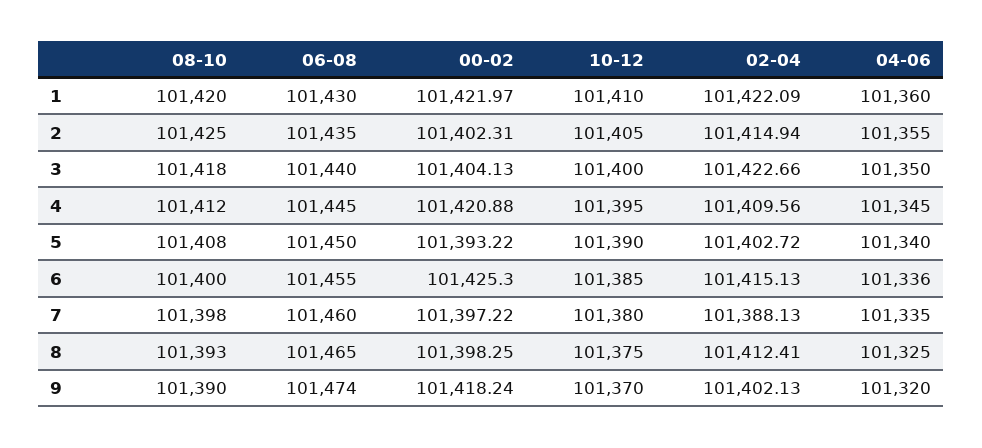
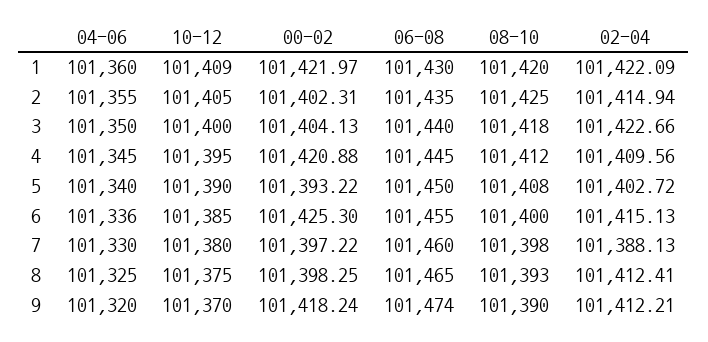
  {
    "08-10": {
      "1": 101420,
      "2": 101425,
      "3": 101418,
      "4": 101412,
      "5": 101408,
      "6": 101400,
      "7": 101398,
      "8": 101393,
      "9": 101390
    },
    "06-08": {
      "1": 101430,
      "2": 101435,
      "3": 101440,
      "4": 101445,
      "5": 101450,
      "6": 101455,
      "7": 101460,
      "8": 101465,
      "9": 101474
    },
    "00-02": {
      "1": 101421.97,
      "2": 101402.31,
      "3": 101404.13,
      "4": 101420.88,
      "5": 101393.22,
      "6": 101425.3,
      "7": 101397.22,
      "8": 101398.25,
      "9": 101418.24
    },
    "10-12": {
-     "1": 101410,
+     "1": 101409,
      "2": 101405,
      "3": 101400,
      "4": 101395,
      "5": 101390,
      "6": 101385,
      "7": 101380,
      "8": 101375,
      "9": 101370
    },
    "02-04": {
      "1": 101422.09,
      "2": 101414.94,
      "3": 101422.66,
      "4": 101409.56,
      "5": 101402.72,
      "6": 101415.13,
      "7": 101388.13,
      "8": 101412.41,
-     "9": 101402.13
+     "9": 101412.21
    },
    "04-06": {
      "1": 101360,
      "2": 101355,
      "3": 101350,
      "4": 101345,
      "5": 101340,
      "6": 101336,
-     "7": 101335,
+     "7": 101330,
      "8": 101325,
      "9": 101320
    }
  }

